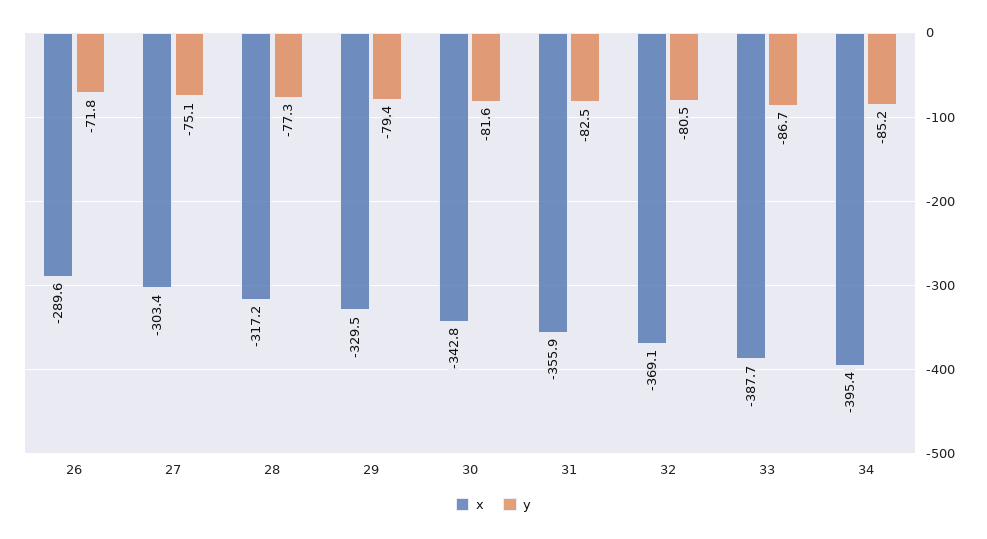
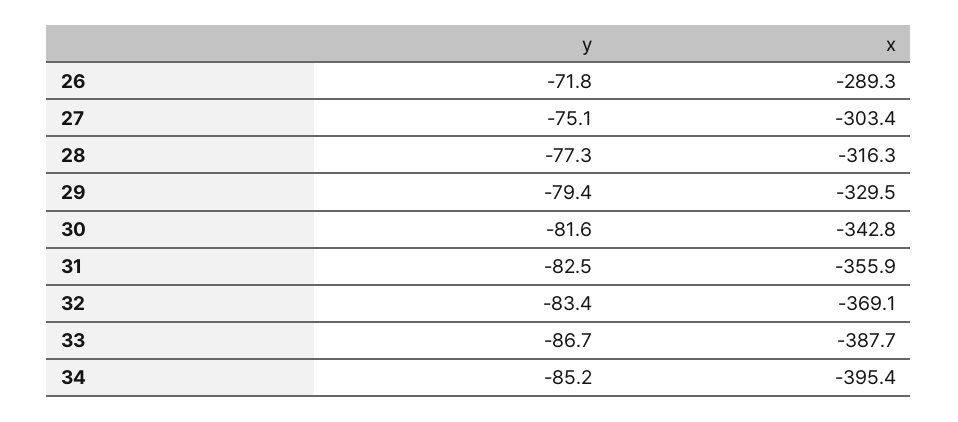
  {
    "x": {
-     "26": -289.6,
+     "26": -289.3,
      "27": -303.4,
-     "28": -317.2,
+     "28": -316.3,
      "29": -329.5,
      "30": -342.8,
      "31": -355.9,
      "32": -369.1,
      "33": -387.7,
      "34": -395.4
    },
    "y": {
      "26": -71.8,
      "27": -75.1,
      "28": -77.3,
      "29": -79.4,
      "30": -81.6,
      "31": -82.5,
-     "32": -80.5,
+     "32": -83.4,
      "33": -86.7,
      "34": -85.2
    }
  }

